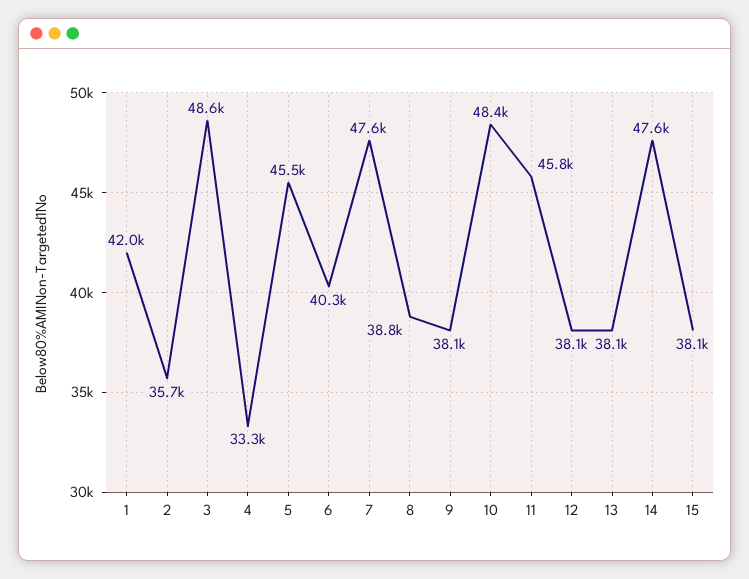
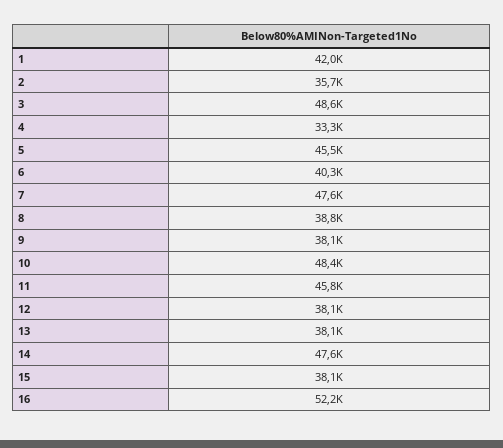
  {
    "1": 42000,
    "2": 35700,
    "3": 48600,
    "4": 33300,
    "5": 45500,
    "6": 40300,
    "7": 47600,
    "8": 38800,
    "9": 38100,
    "10": 48400,
    "11": 45800,
    "12": 38100,
    "13": 38100,
    "14": 47600,
-   "15": 38100
+   "15": 38100,
+   "16": 52200
  }

